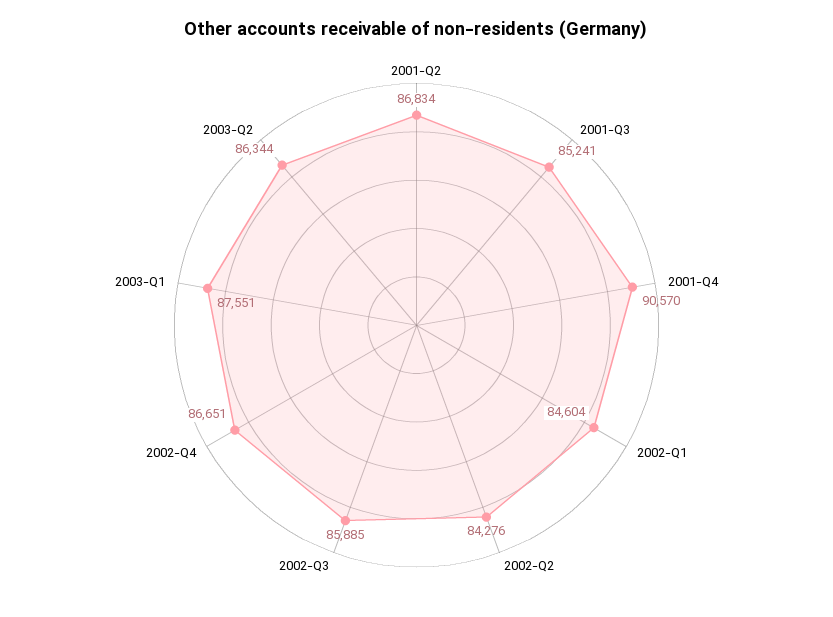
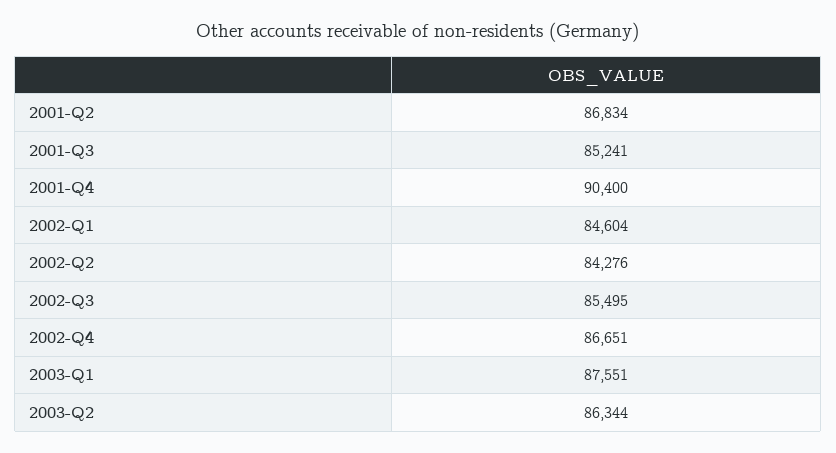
  {
    "2001-Q2": 86834,
    "2001-Q3": 85241,
-   "2001-Q4": 90570,
+   "2001-Q4": 90400,
    "2002-Q1": 84604,
    "2002-Q2": 84276,
-   "2002-Q3": 85885,
+   "2002-Q3": 85495,
    "2002-Q4": 86651,
    "2003-Q1": 87551,
    "2003-Q2": 86344
  }

